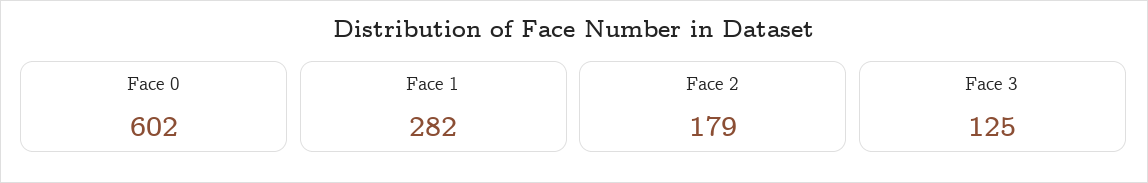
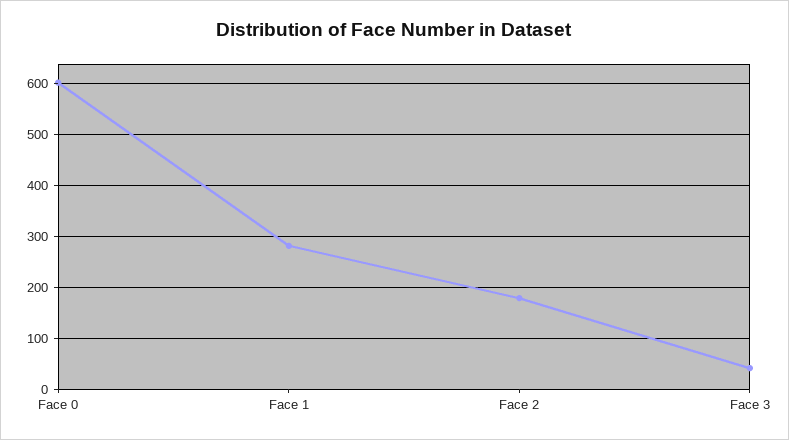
  {
    "Face 0": 602,
    "Face 1": 282,
    "Face 2": 179,
-   "Face 3": 125
+   "Face 3": 40
  }

